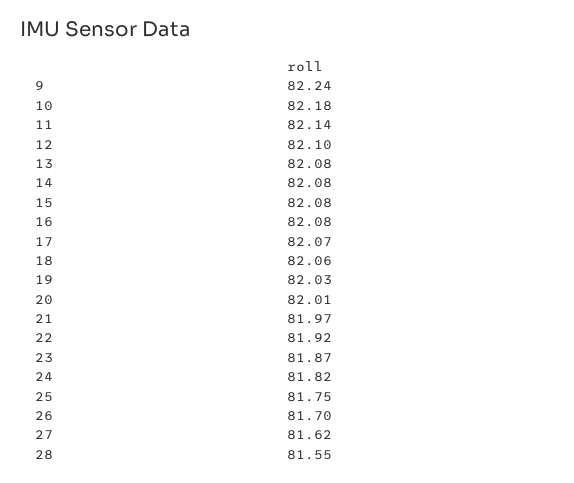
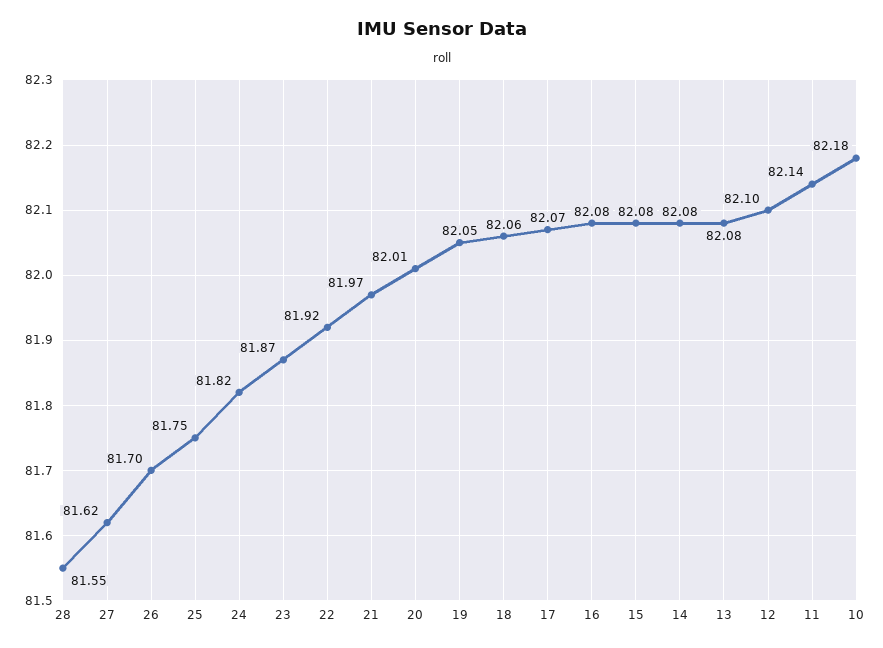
  {
-   "9": 82.24,
    "10": 82.18,
    "11": 82.14,
    "12": 82.1,
    "13": 82.08,
    "14": 82.08,
    "15": 82.08,
    "16": 82.08,
    "17": 82.07,
    "18": 82.06,
-   "19": 82.03,
+   "19": 82.05,
    "20": 82.01,
    "21": 81.97,
    "22": 81.92,
    "23": 81.87,
    "24": 81.82,
    "25": 81.75,
    "26": 81.7,
    "27": 81.62,
    "28": 81.55
  }

